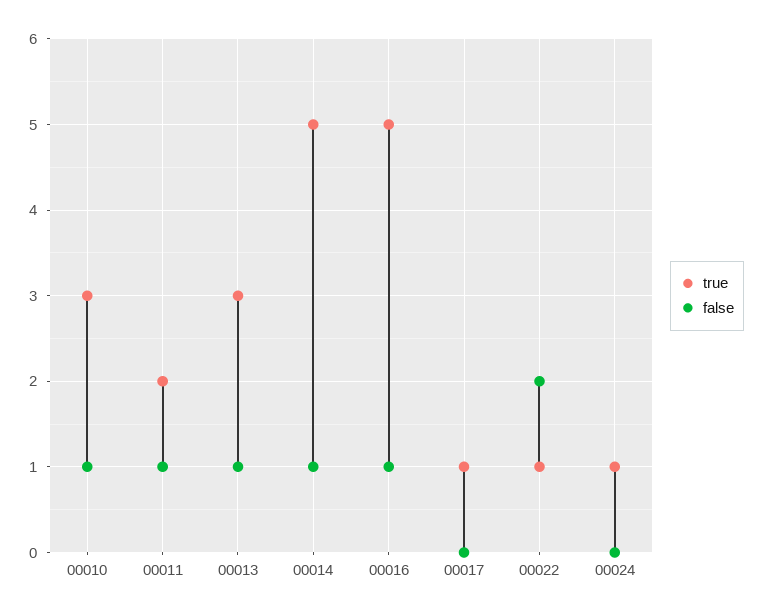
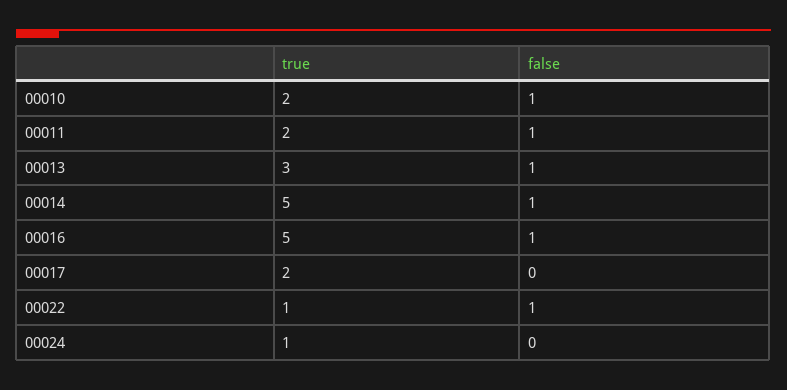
  {
    "true": {
-     "00010": 3,
+     "00010": 2,
      "00011": 2,
      "00013": 3,
      "00014": 5,
      "00016": 5,
-     "00017": 1,
+     "00017": 2,
      "00022": 1,
      "00024": 1
    },
    "false": {
      "00010": 1,
      "00011": 1,
      "00013": 1,
      "00014": 1,
      "00016": 1,
      "00017": 0,
-     "00022": 2,
+     "00022": 1,
      "00024": 0
    }
  }

